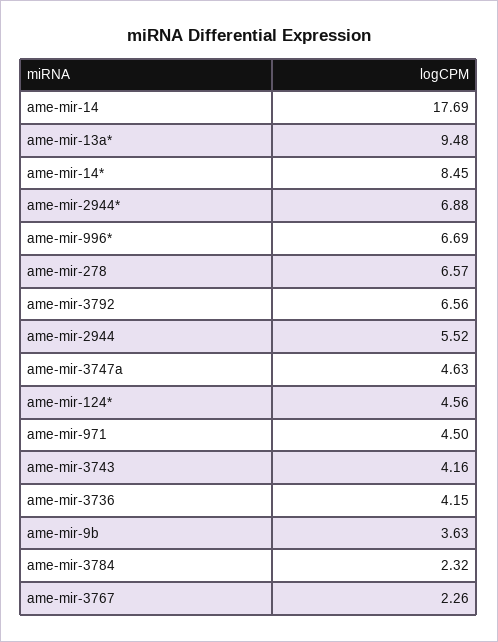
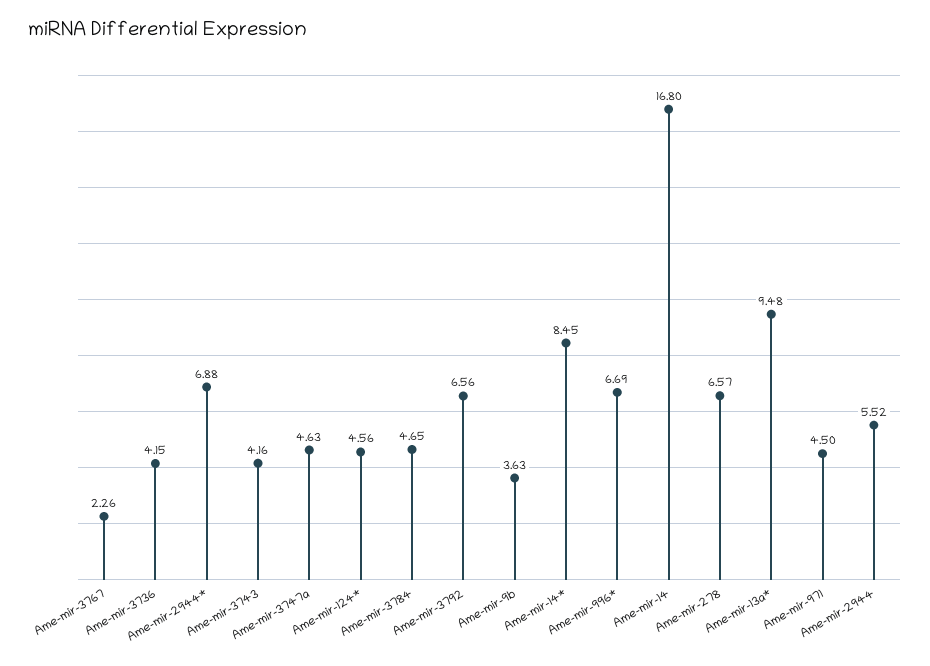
  {
-   "ame-mir-14": 17.69,
+   "ame-mir-14": 16.8,
    "ame-mir-13a*": 9.48,
    "ame-mir-14*": 8.45,
    "ame-mir-2944*": 6.88,
    "ame-mir-996*": 6.69,
    "ame-mir-278": 6.57,
    "ame-mir-3792": 6.56,
    "ame-mir-2944": 5.52,
    "ame-mir-3747a": 4.63,
    "ame-mir-124*": 4.56,
    "ame-mir-971": 4.5,
    "ame-mir-3743": 4.16,
    "ame-mir-3736": 4.15,
    "ame-mir-9b": 3.63,
-   "ame-mir-3784": 2.32,
+   "ame-mir-3784": 4.65,
    "ame-mir-3767": 2.26
  }

